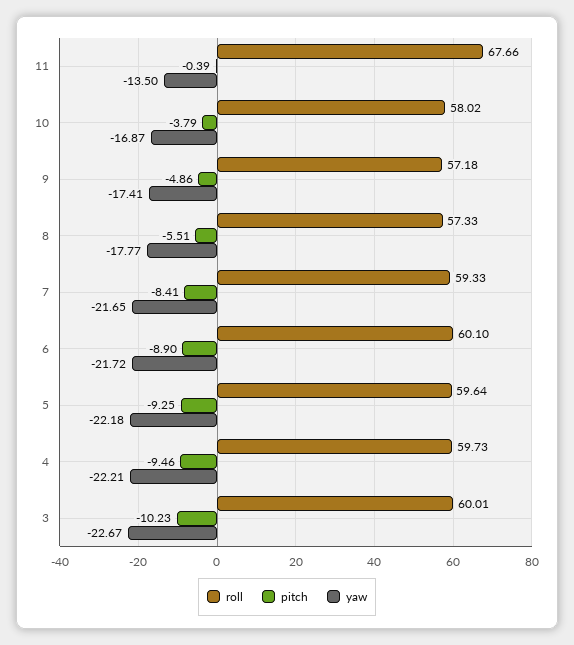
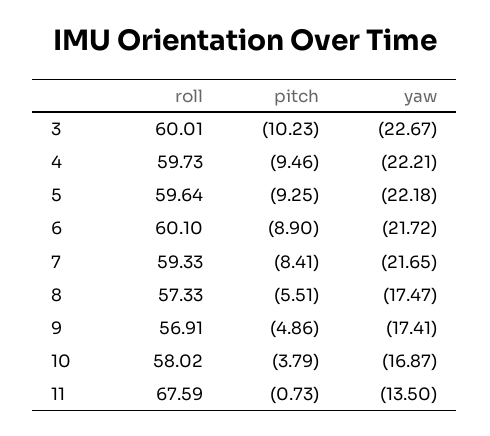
  {
    "roll": {
-     "11": 67.66,
+     "11": 67.59,
      "10": 58.02,
-     "9": 57.18,
+     "9": 56.91,
      "8": 57.33,
      "7": 59.33,
      "6": 60.1,
      "5": 59.64,
      "4": 59.73,
      "3": 60.01
    },
    "pitch": {
-     "11": -0.39,
+     "11": -0.73,
      "10": -3.79,
      "9": -4.86,
      "8": -5.51,
      "7": -8.41,
      "6": -8.9,
      "5": -9.25,
      "4": -9.46,
      "3": -10.23
    },
    "yaw": {
      "11": -13.5,
      "10": -16.87,
      "9": -17.41,
-     "8": -17.77,
+     "8": -17.47,
      "7": -21.65,
      "6": -21.72,
      "5": -22.18,
      "4": -22.21,
      "3": -22.67
    }
  }

